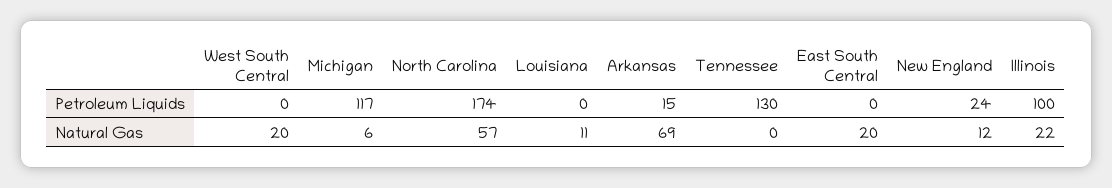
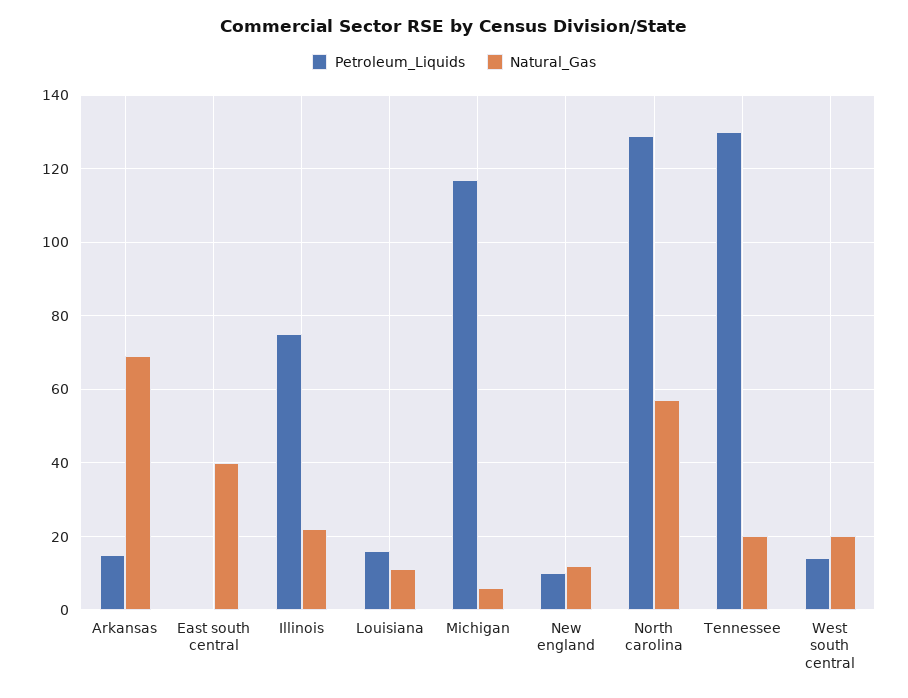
  {
    "Petroleum Liquids": {
-     "West South Central": 0,
+     "West South Central": 15,
      "Michigan": 117,
-     "North Carolina": 174,
+     "North Carolina": 130,
-     "Louisiana": 0,
+     "Louisiana": 15,
      "Arkansas": 15,
      "Tennessee": 130,
      "East South Central": 0,
-     "New England": 24,
+     "New England": 10,
-     "Illinois": 100
+     "Illinois": 75
    },
    "Natural Gas": {
      "West South Central": 20,
      "Michigan": 6,
      "North Carolina": 57,
      "Louisiana": 11,
      "Arkansas": 69,
-     "Tennessee": 0,
+     "Tennessee": 20,
-     "East South Central": 20,
+     "East South Central": 40,
      "New England": 12,
      "Illinois": 22
    }
  }

